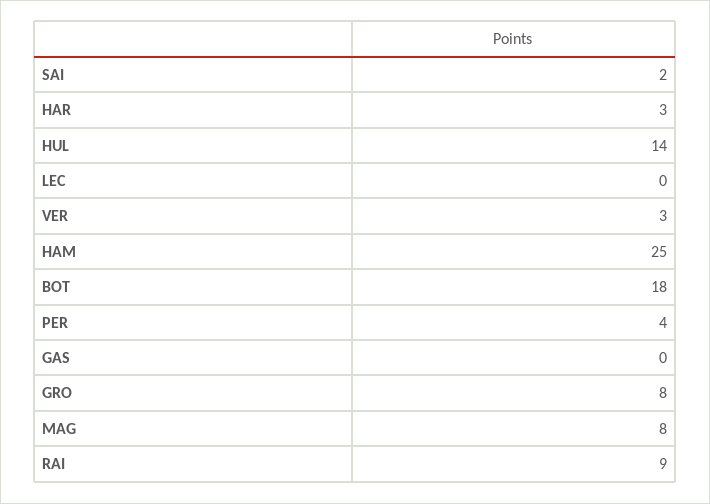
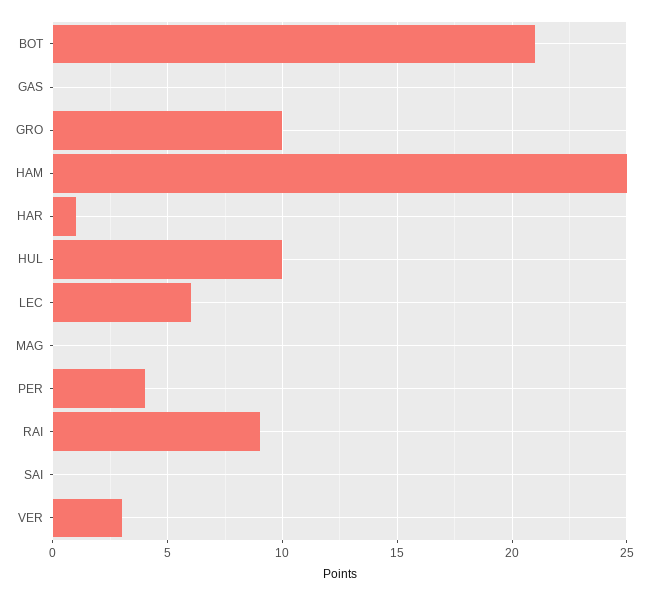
  {
-   "SAI": 2,
+   "SAI": 0,
-   "HAR": 3,
+   "HAR": 1,
-   "HUL": 14,
+   "HUL": 10,
-   "LEC": 0,
+   "LEC": 6,
    "VER": 3,
    "HAM": 25,
-   "BOT": 18,
+   "BOT": 21,
    "PER": 4,
    "GAS": 0,
-   "GRO": 8,
+   "GRO": 10,
-   "MAG": 8,
+   "MAG": 0,
    "RAI": 9
  }

